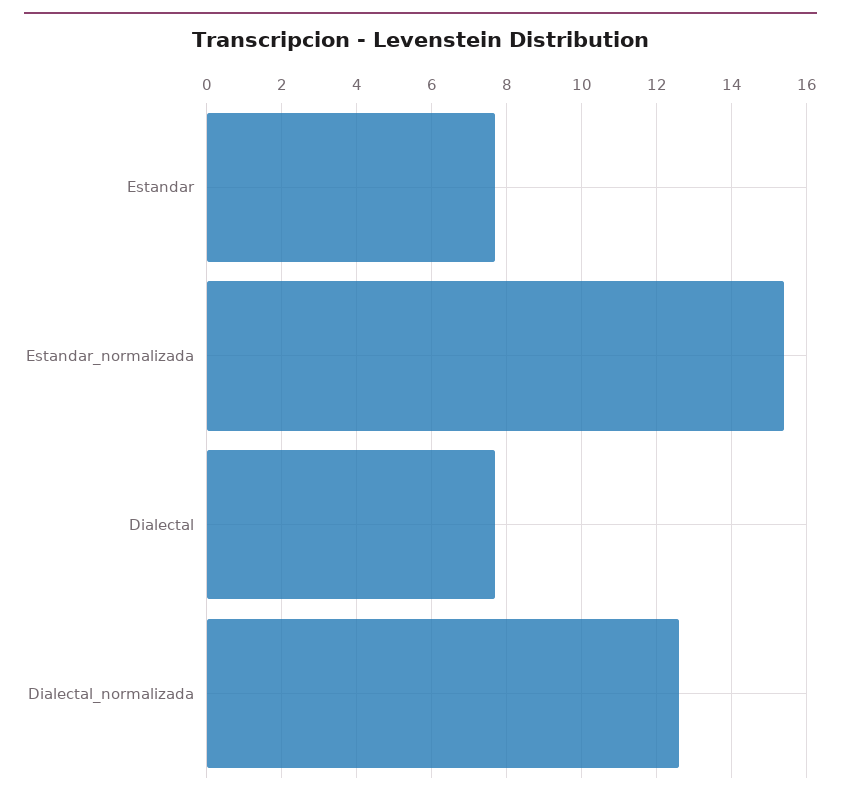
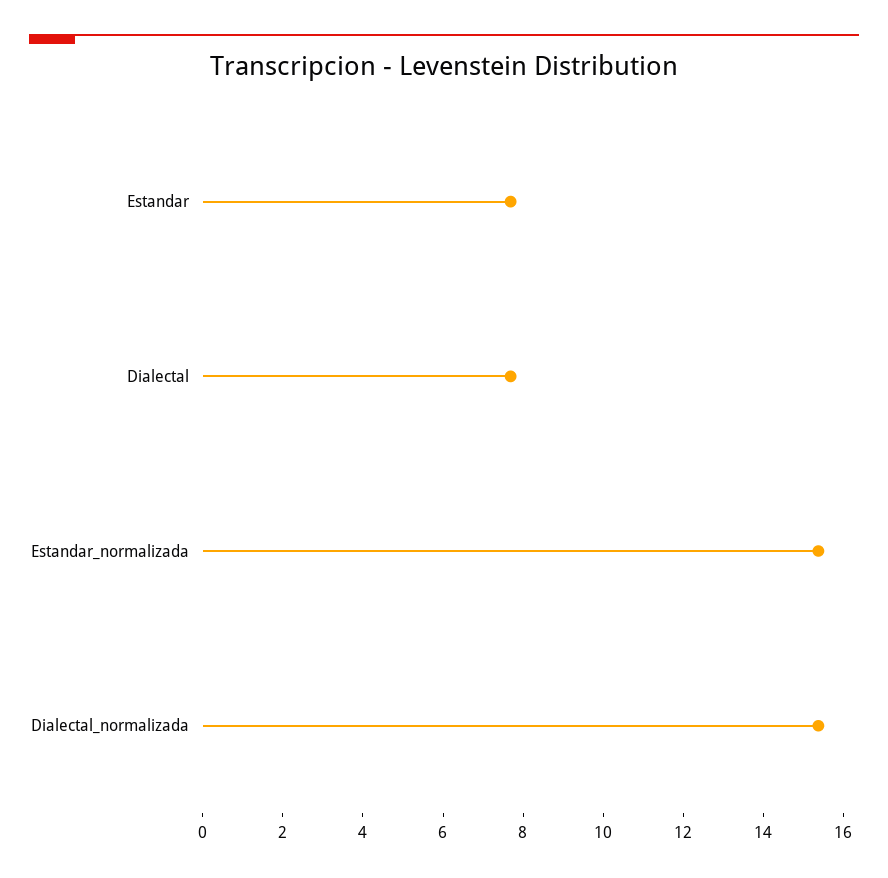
  {
    "Estandar": 7.6,
    "Estandar_normalizada": 15.4,
    "Dialectal": 7.6,
-   "Dialectal_normalizada": 12.6
+   "Dialectal_normalizada": 15.5
  }

